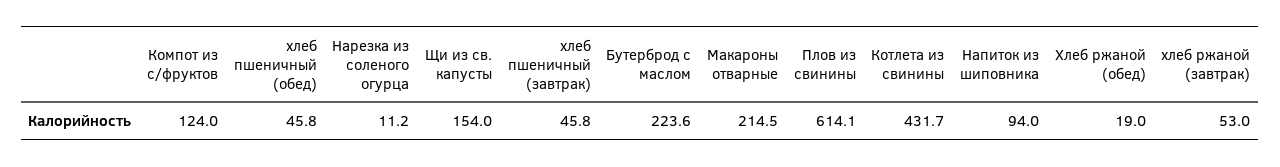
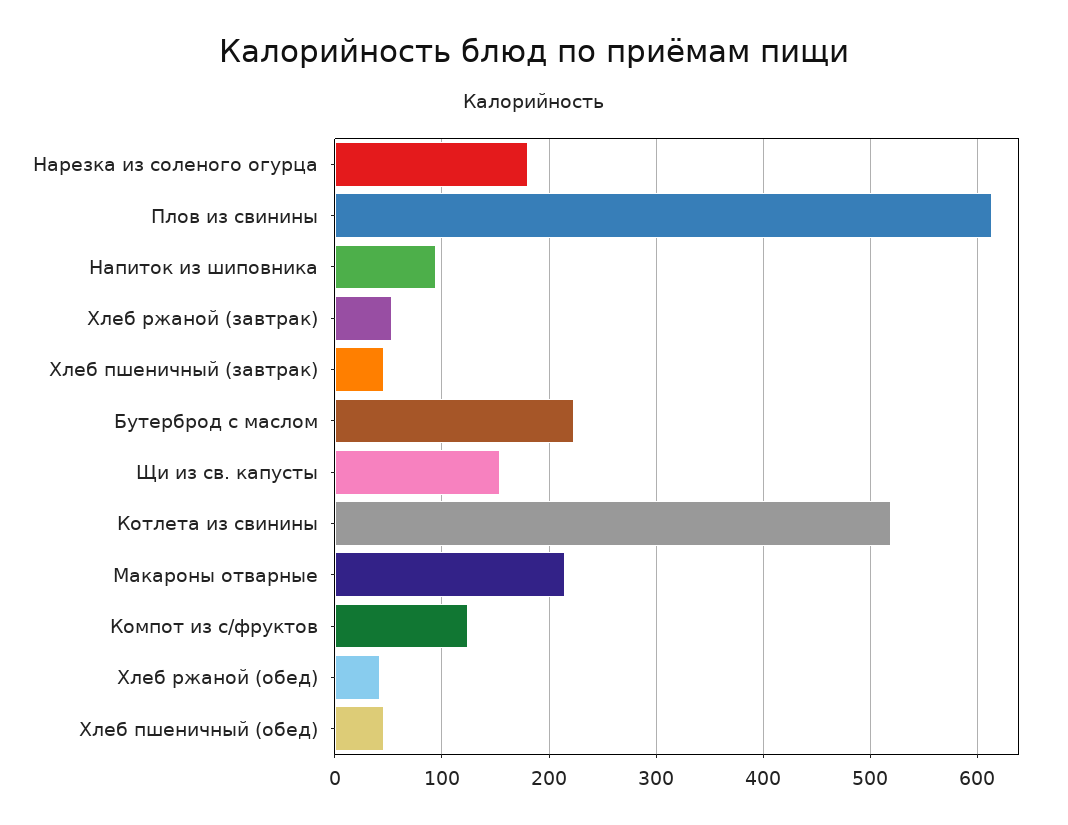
  {
    "Компот из с/фруктов": 124,
    "хлеб пшеничный (обед)": 45.8,
-   "Нарезка из соленого огурца": 11.2,
+   "Нарезка из соленого огурца": 180,
    "Щи из св. капусты": 154,
    "хлеб пшеничный (завтрак)": 45.8,
    "Бутерброд с маслом": 223.6,
    "Макароны отварные": 214.5,
    "Плов из свинины": 614.1,
-   "Котлета из свинины": 431.7,
+   "Котлета из свинины": 520,
    "Напиток из шиповника": 94,
-   "Хлеб ржаной (обед)": 19,
+   "Хлеб ржаной (обед)": 40,
    "хлеб ржаной (завтрак)": 53
  }

